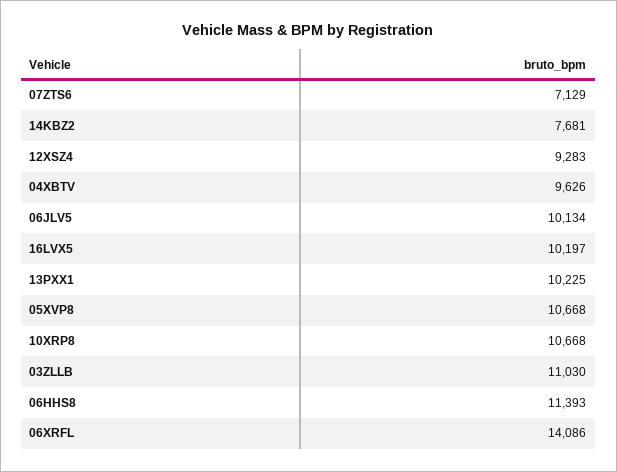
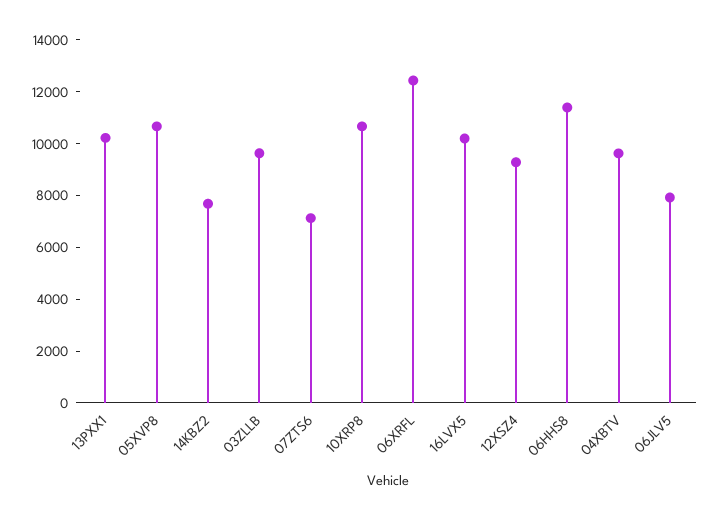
  {
    "07ZTS6": 7129,
    "14KBZ2": 7681,
    "12XSZ4": 9283,
    "04XBTV": 9626,
-   "06JLV5": 10134,
+   "06JLV5": 8000,
    "16LVX5": 10197,
    "13PXX1": 10225,
    "05XVP8": 10668,
    "10XRP8": 10668,
-   "03ZLLB": 11030,
+   "03ZLLB": 9500,
    "06HHS8": 11393,
-   "06XRFL": 14086
+   "06XRFL": 12500
  }

